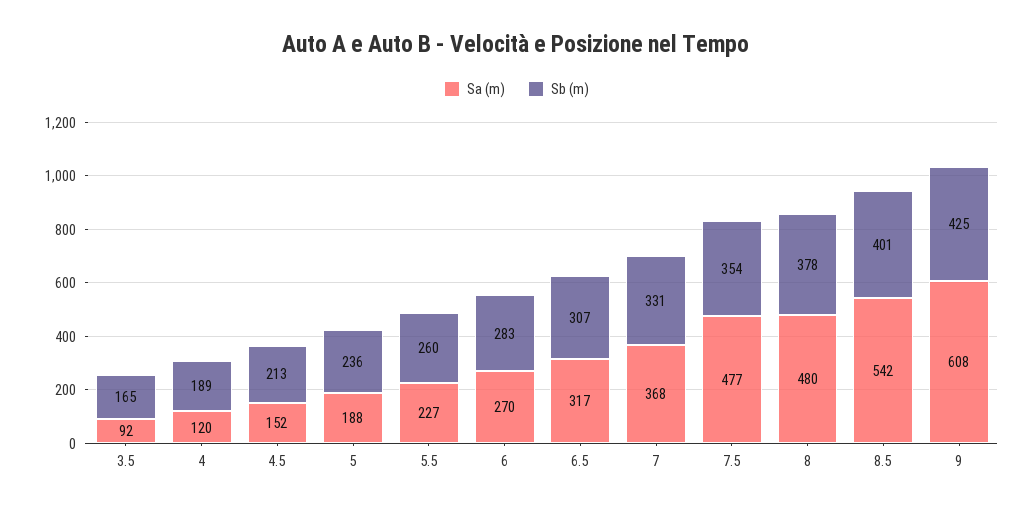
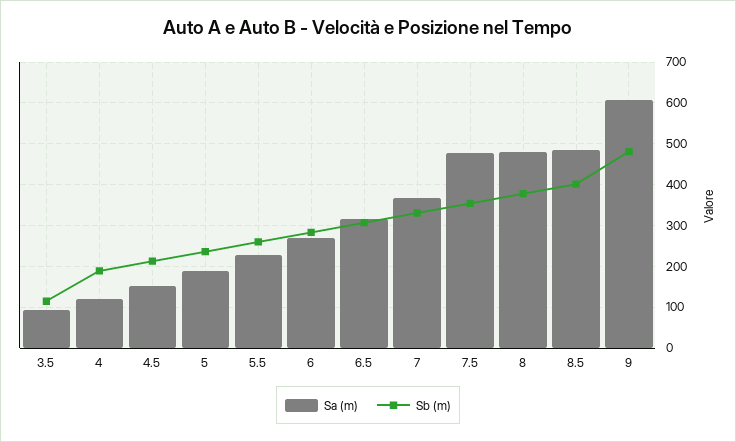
  {
    "Sa (m)": {
      "3.5": 92,
      "4": 120,
      "4.5": 152,
      "5": 188,
      "5.5": 227,
      "6": 270,
      "6.5": 317,
      "7": 368,
      "7.5": 477,
      "8": 480,
-     "8.5": 542,
+     "8.5": 480,
      "9": 608
    },
    "Sb (m)": {
-     "3.5": 165,
+     "3.5": 120,
      "4": 189,
      "4.5": 213,
      "5": 236,
      "5.5": 260,
      "6": 283,
      "6.5": 307,
      "7": 331,
      "7.5": 354,
      "8": 378,
      "8.5": 401,
-     "9": 425
+     "9": 480
    }
  }

